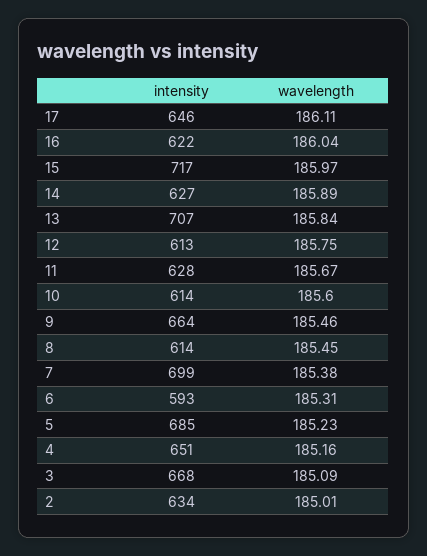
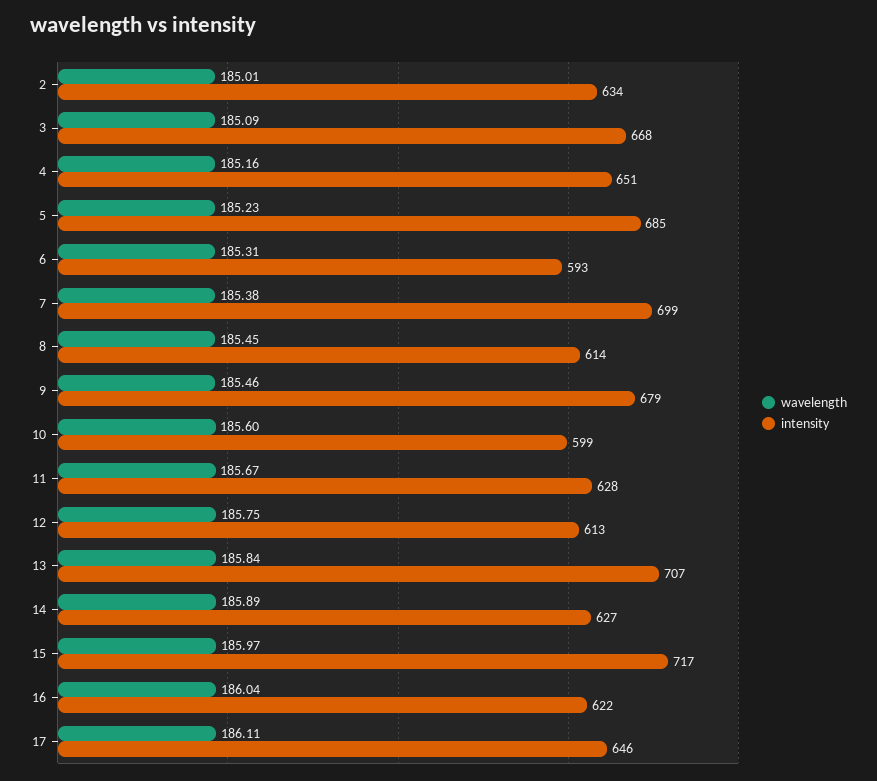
  {
    "intensity": {
      "17": 646,
      "16": 622,
      "15": 717,
      "14": 627,
      "13": 707,
      "12": 613,
      "11": 628,
-     "10": 614,
+     "10": 599,
-     "9": 664,
+     "9": 679,
      "8": 614,
      "7": 699,
      "6": 593,
      "5": 685,
      "4": 651,
      "3": 668,
      "2": 634
    },
    "wavelength": {
      "17": 186.11,
      "16": 186.04,
      "15": 185.97,
      "14": 185.89,
      "13": 185.84,
      "12": 185.75,
      "11": 185.67,
      "10": 185.6,
      "9": 185.46,
      "8": 185.45,
      "7": 185.38,
      "6": 185.31,
      "5": 185.23,
      "4": 185.16,
      "3": 185.09,
      "2": 185.01
    }
  }

